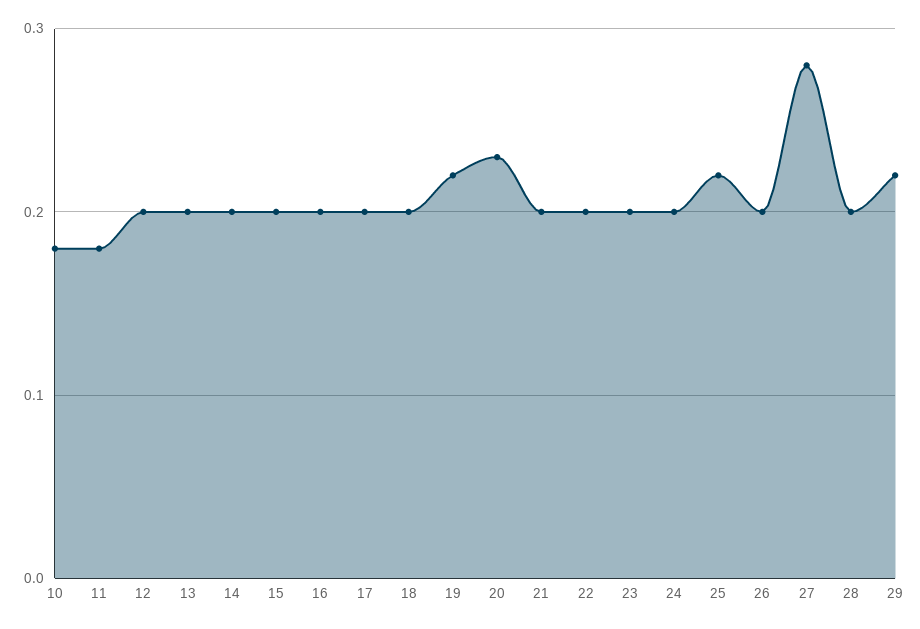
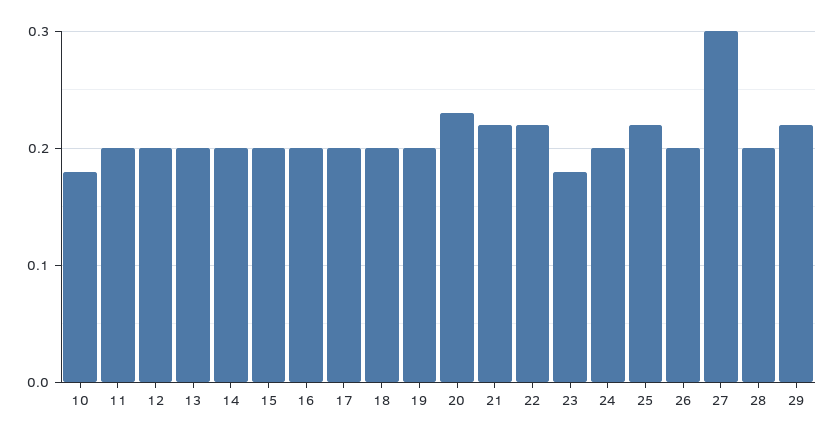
  {
    "10": 0.18,
-   "11": 0.18,
+   "11": 0.2,
    "12": 0.2,
    "13": 0.2,
    "14": 0.2,
    "15": 0.2,
    "16": 0.2,
    "17": 0.2,
    "18": 0.2,
-   "19": 0.22,
+   "19": 0.2,
    "20": 0.23,
-   "21": 0.2,
+   "21": 0.22,
-   "22": 0.2,
+   "22": 0.22,
-   "23": 0.2,
+   "23": 0.18,
    "24": 0.2,
    "25": 0.22,
    "26": 0.2,
-   "27": 0.28,
+   "27": 0.3,
    "28": 0.2,
    "29": 0.22
  }

